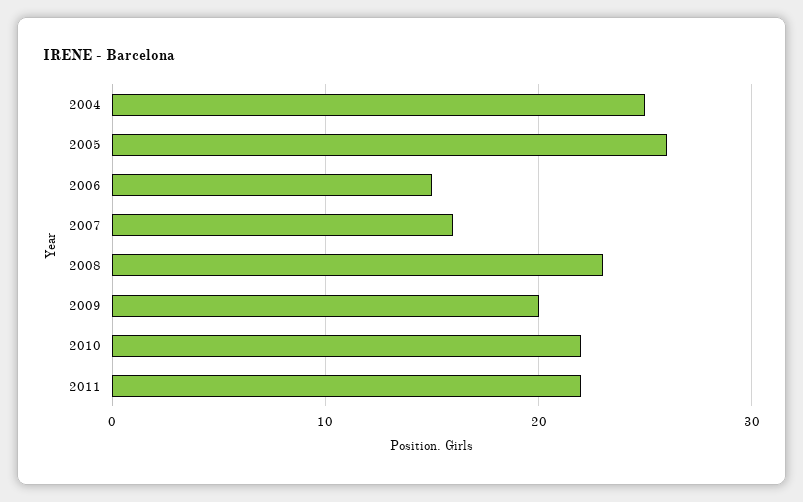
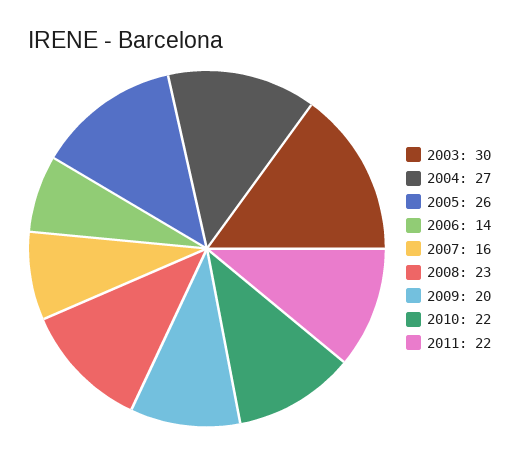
  {
-   "2004": 25,
+   "2004": 27,
    "2005": 26,
-   "2006": 15,
+   "2006": 14,
    "2007": 16,
    "2008": 23,
    "2009": 20,
    "2010": 22,
-   "2011": 22
+   "2011": 22,
+   "2003": 30
  }

